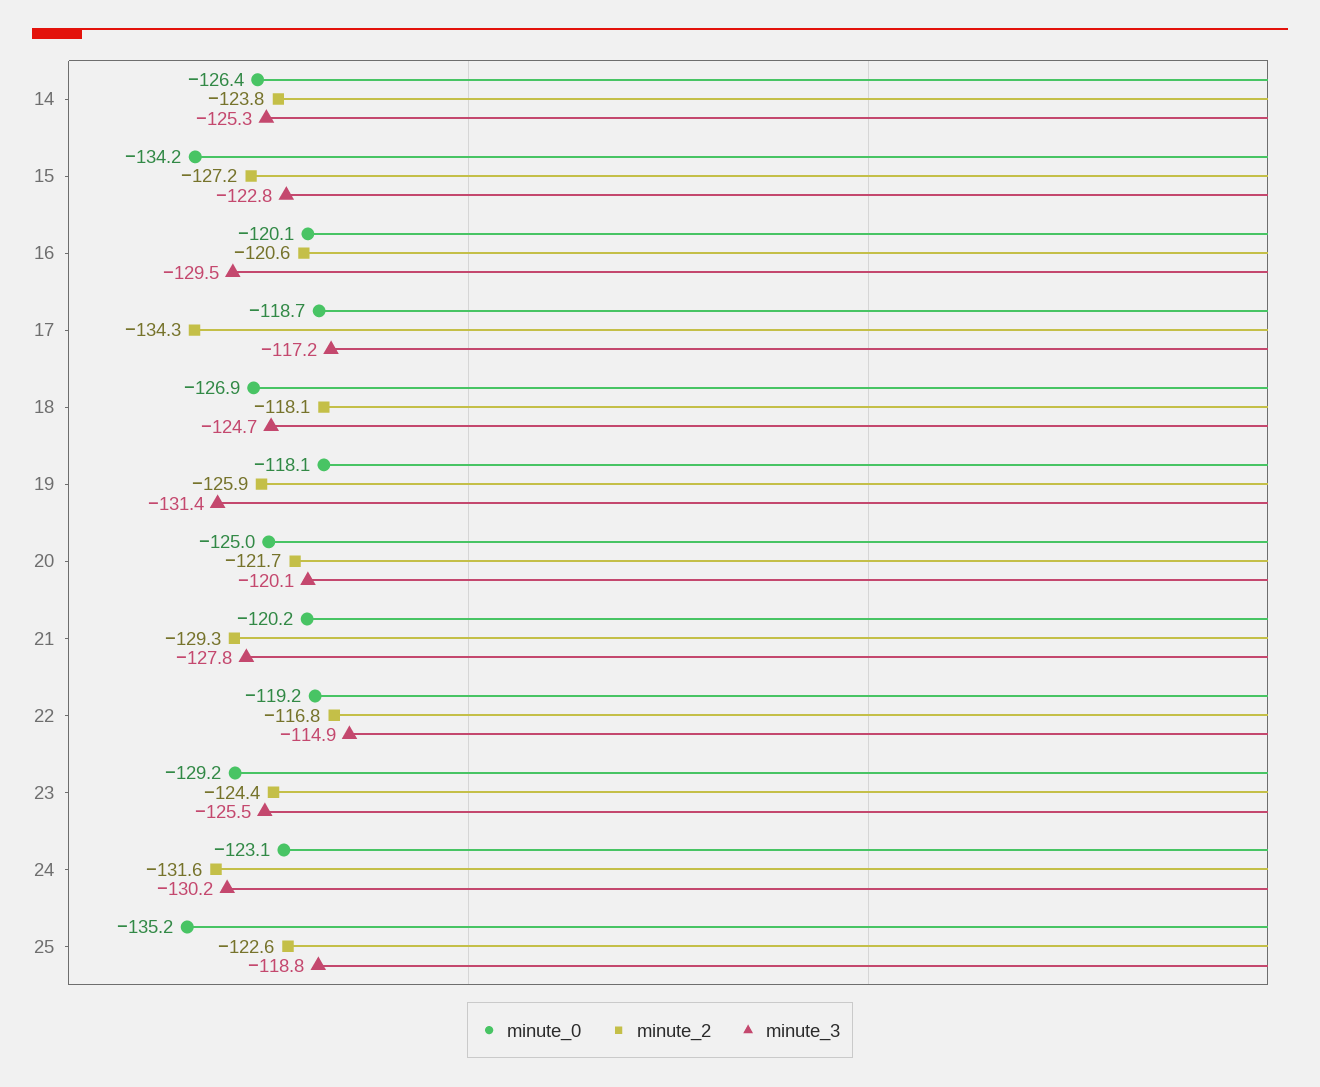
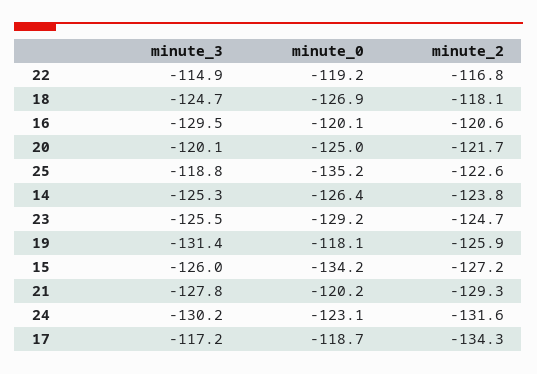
  {
    "minute_0": {
      "14": -126.4,
      "15": -134.2,
      "16": -120.1,
      "17": -118.7,
      "18": -126.9,
      "19": -118.1,
      "20": -125,
      "21": -120.2,
      "22": -119.2,
      "23": -129.2,
      "24": -123.1,
      "25": -135.2
    },
    "minute_2": {
      "14": -123.8,
      "15": -127.2,
      "16": -120.6,
      "17": -134.3,
      "18": -118.1,
      "19": -125.9,
      "20": -121.7,
      "21": -129.3,
      "22": -116.8,
-     "23": -124.4,
+     "23": -124.7,
      "24": -131.6,
      "25": -122.6
    },
    "minute_3": {
      "14": -125.3,
-     "15": -122.8,
+     "15": -126,
      "16": -129.5,
      "17": -117.2,
      "18": -124.7,
      "19": -131.4,
      "20": -120.1,
      "21": -127.8,
      "22": -114.9,
      "23": -125.5,
      "24": -130.2,
      "25": -118.8
    }
  }

